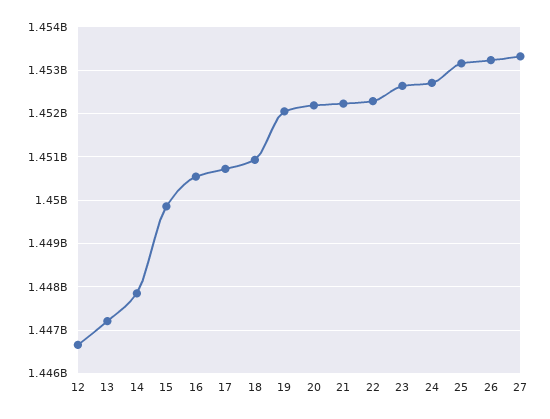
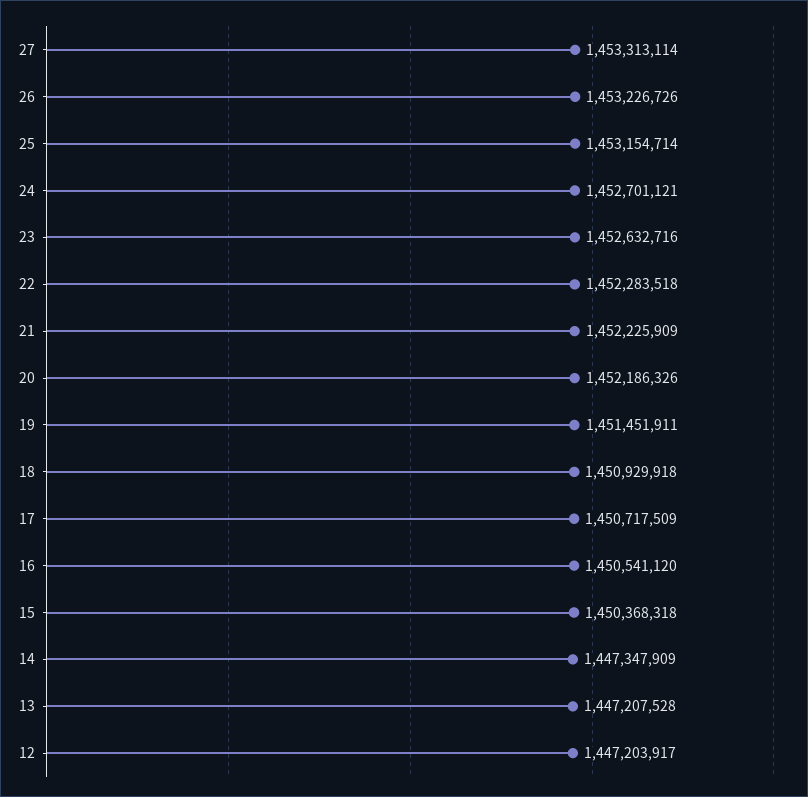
  {
-   "12": 1446600000,
+   "12": 1447203917,
    "13": 1447207528,
-   "14": 1447800000,
+   "14": 1447347909,
-   "15": 1449800000,
+   "15": 1450368318,
    "16": 1450541120,
    "17": 1450717509,
    "18": 1450929918,
-   "19": 1452000000,
+   "19": 1451451911,
    "20": 1452186326,
    "21": 1452225909,
    "22": 1452283518,
    "23": 1452632716,
    "24": 1452701121,
    "25": 1453154714,
    "26": 1453226726,
    "27": 1453313114
  }

